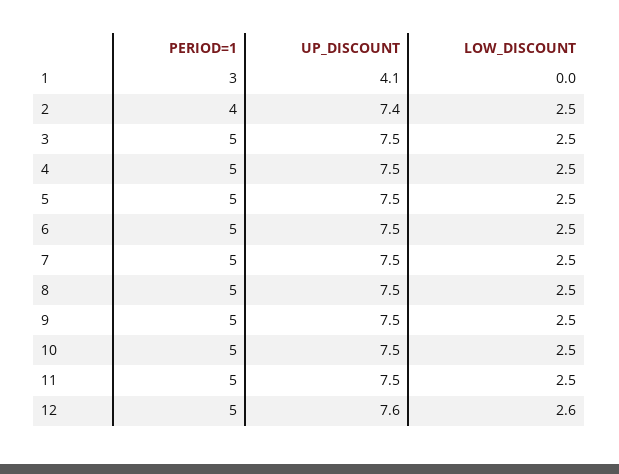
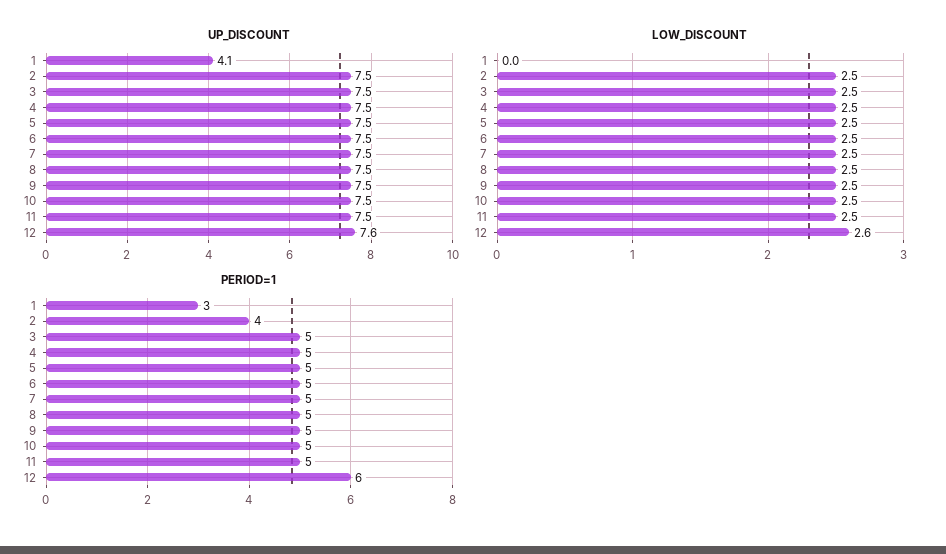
  {
    "PERIOD=1": {
      "1": 3,
      "2": 4,
      "3": 5,
      "4": 5,
      "5": 5,
      "6": 5,
      "7": 5,
      "8": 5,
      "9": 5,
      "10": 5,
      "11": 5,
-     "12": 5
+     "12": 6
    },
    "UP_DISCOUNT": {
      "1": 4.1,
-     "2": 7.4,
+     "2": 7.5,
      "3": 7.5,
      "4": 7.5,
      "5": 7.5,
      "6": 7.5,
      "7": 7.5,
      "8": 7.5,
      "9": 7.5,
      "10": 7.5,
      "11": 7.5,
      "12": 7.6
    },
    "LOW_DISCOUNT": {
      "1": 0,
      "2": 2.5,
      "3": 2.5,
      "4": 2.5,
      "5": 2.5,
      "6": 2.5,
      "7": 2.5,
      "8": 2.5,
      "9": 2.5,
      "10": 2.5,
      "11": 2.5,
      "12": 2.6
    }
  }

